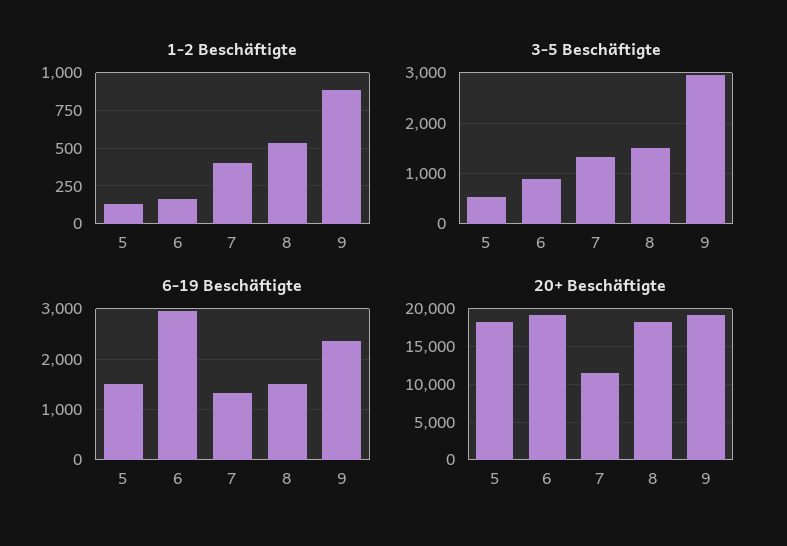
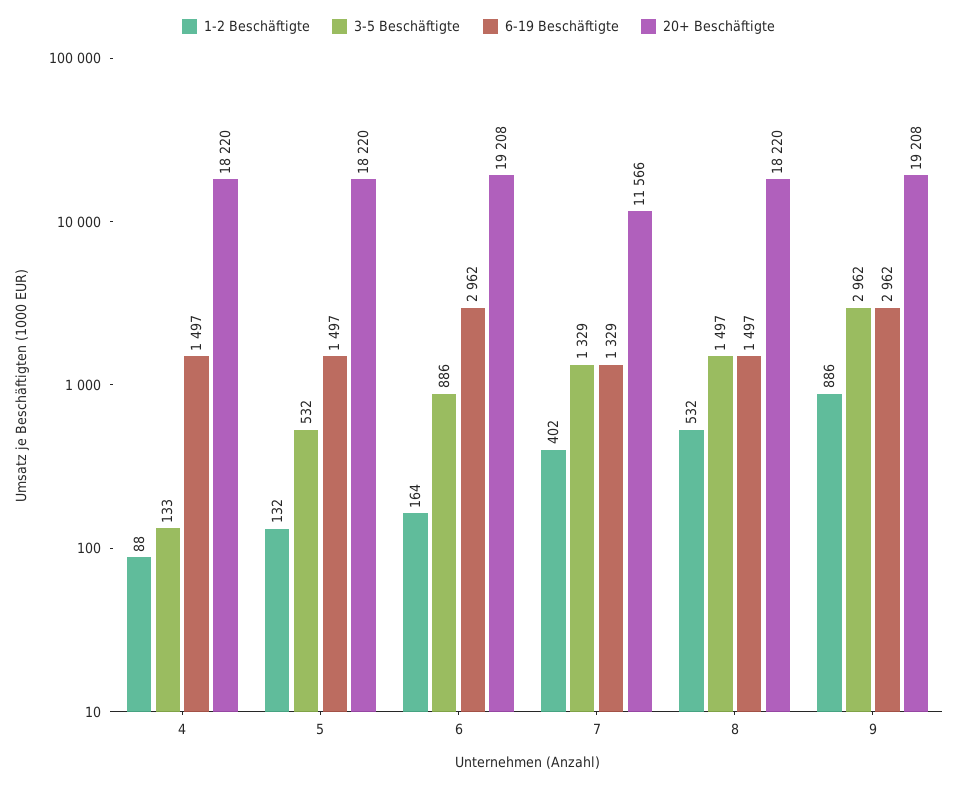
  {
    "1-2 Beschäftigte": {
      "5": 132,
      "6": 164,
      "7": 402,
      "8": 532,
-     "9": 886
+     "9": 886,
+     "4": 88
    },
    "3-5 Beschäftigte": {
      "5": 532,
      "6": 886,
      "7": 1329,
      "8": 1497,
-     "9": 2962
+     "9": 2962,
+     "4": 133
    },
    "6-19 Beschäftigte": {
      "5": 1497,
      "6": 2962,
      "7": 1329,
      "8": 1497,
-     "9": 2400
+     "9": 2962,
+     "4": 1497
    },
    "20+ Beschäftigte": {
      "5": 18220,
      "6": 19208,
      "7": 11566,
      "8": 18220,
-     "9": 19208
+     "9": 19208,
+     "4": 18220
    }
  }

